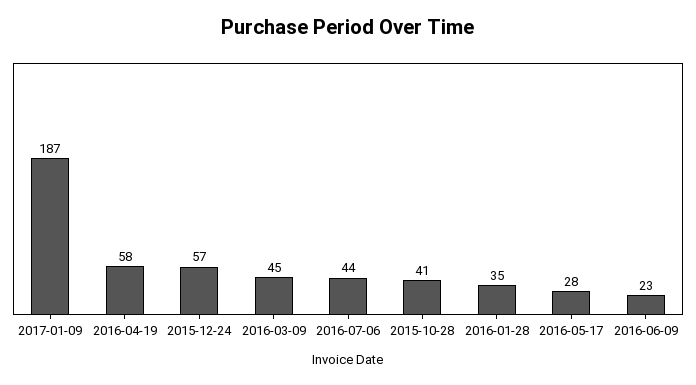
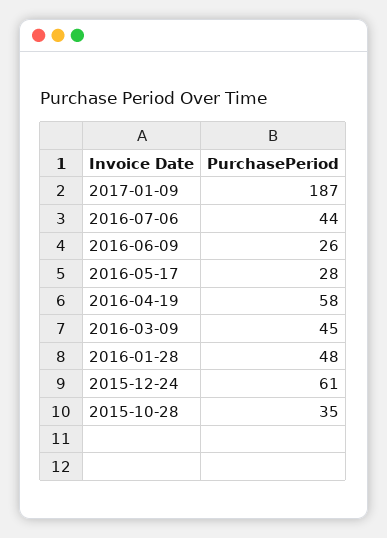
  {
    "2017-01-09": 187,
    "2016-04-19": 58,
-   "2015-12-24": 57,
+   "2015-12-24": 61,
    "2016-03-09": 45,
    "2016-07-06": 44,
-   "2015-10-28": 41,
+   "2015-10-28": 35,
-   "2016-01-28": 35,
+   "2016-01-28": 48,
    "2016-05-17": 28,
-   "2016-06-09": 23
+   "2016-06-09": 26
  }

